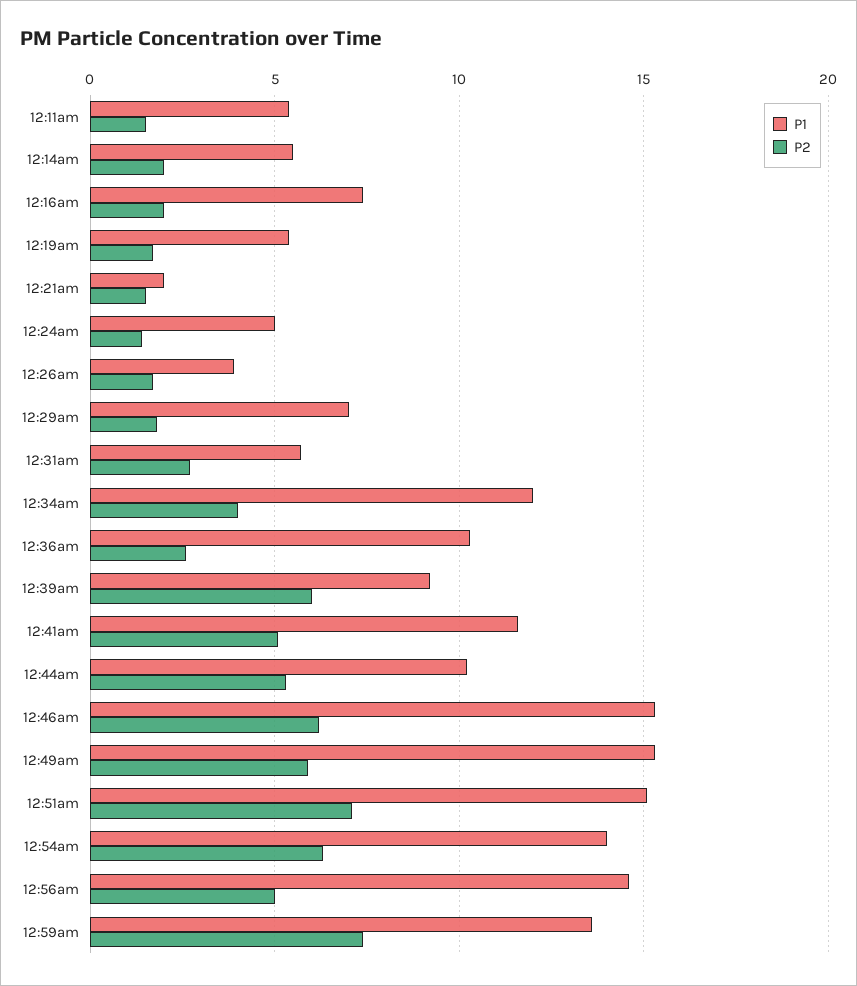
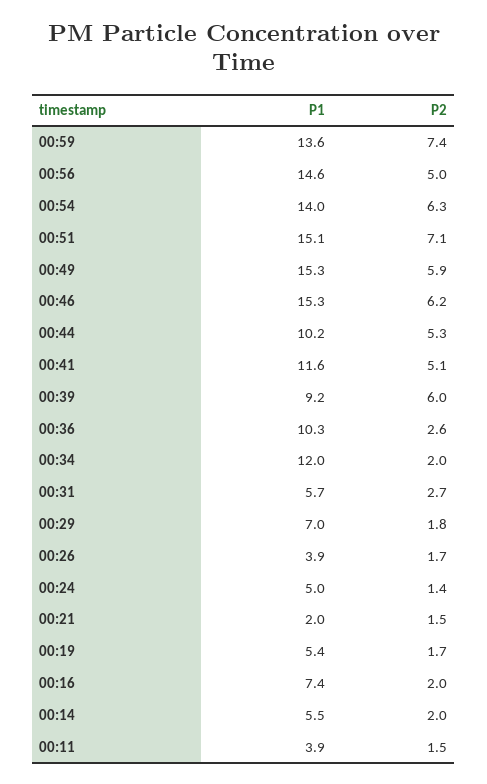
  {
    "P1": {
-     "12:11am": 5.5,
+     "12:11am": 3.9,
      "12:14am": 5.5,
      "12:16am": 7.4,
      "12:19am": 5.4,
      "12:21am": 2,
      "12:24am": 5,
      "12:26am": 3.9,
      "12:29am": 7,
      "12:31am": 5.7,
      "12:34am": 12,
      "12:36am": 10.3,
      "12:39am": 9.2,
      "12:41am": 11.6,
      "12:44am": 10.2,
      "12:46am": 15.3,
      "12:49am": 15.3,
      "12:51am": 15.1,
      "12:54am": 14,
      "12:56am": 14.6,
      "12:59am": 13.6
    },
    "P2": {
      "12:11am": 1.5,
      "12:14am": 2,
      "12:16am": 2,
      "12:19am": 1.7,
      "12:21am": 1.5,
      "12:24am": 1.4,
      "12:26am": 1.7,
      "12:29am": 1.8,
      "12:31am": 2.7,
-     "12:34am": 4,
+     "12:34am": 2,
      "12:36am": 2.6,
      "12:39am": 6,
      "12:41am": 5.1,
      "12:44am": 5.3,
      "12:46am": 6.2,
      "12:49am": 5.9,
      "12:51am": 7.1,
      "12:54am": 6.3,
      "12:56am": 5,
      "12:59am": 7.4
    }
  }

